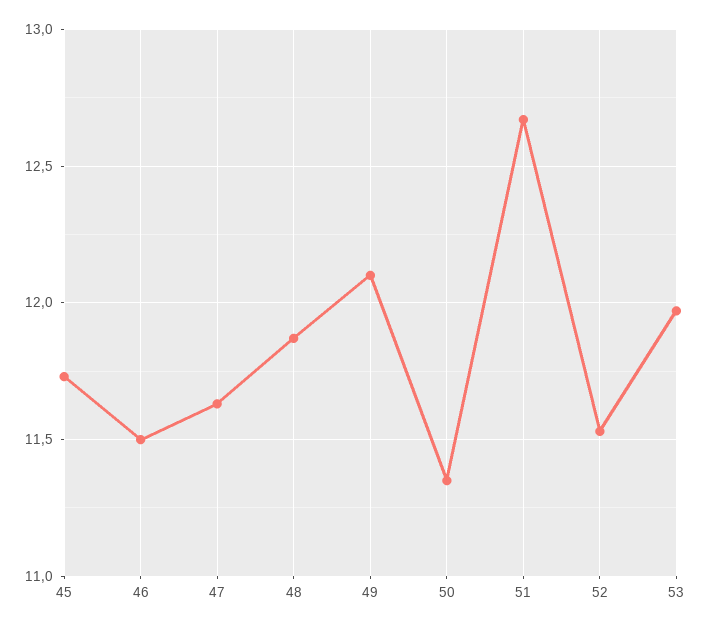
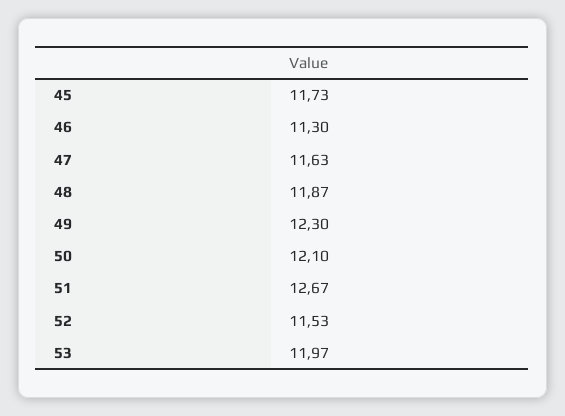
  {
    "45": 11.73,
-   "46": 11.5,
+   "46": 11.3,
    "47": 11.63,
    "48": 11.87,
-   "49": 12.1,
+   "49": 12.3,
-   "50": 11.35,
+   "50": 12.1,
    "51": 12.67,
    "52": 11.53,
    "53": 11.97
  }

